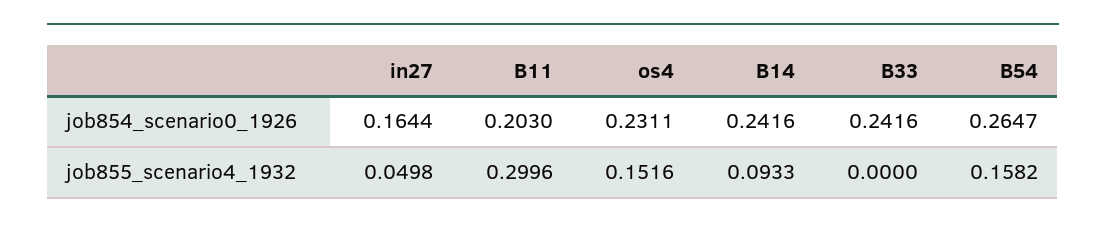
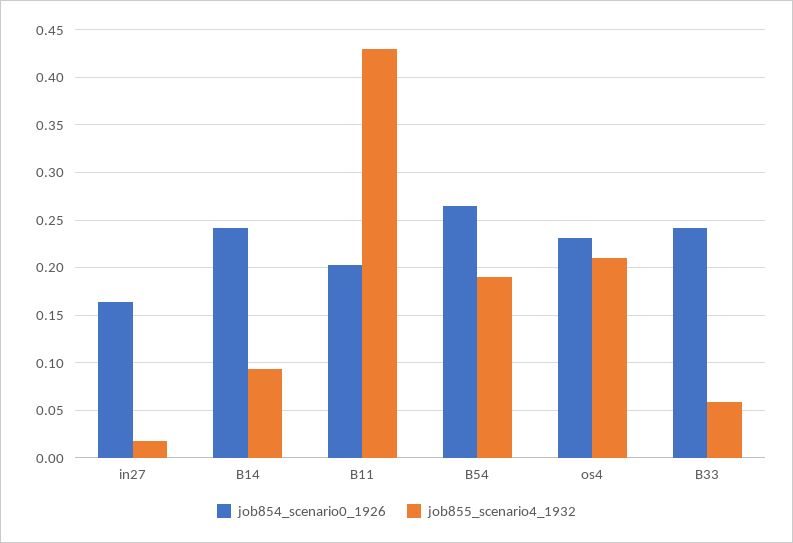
  {
    "job854_scenario0_1926": {
      "in27": 0.1644,
      "B11": 0.203,
      "os4": 0.2311,
      "B14": 0.2416,
      "B33": 0.2416,
      "B54": 0.2647
    },
    "job855_scenario4_1932": {
-     "in27": 0.0498,
+     "in27": 0.02,
-     "B11": 0.2996,
+     "B11": 0.43,
-     "os4": 0.1516,
+     "os4": 0.21,
      "B14": 0.0933,
-     "B33": 0,
+     "B33": 0.06,
-     "B54": 0.1582
+     "B54": 0.19
    }
  }

